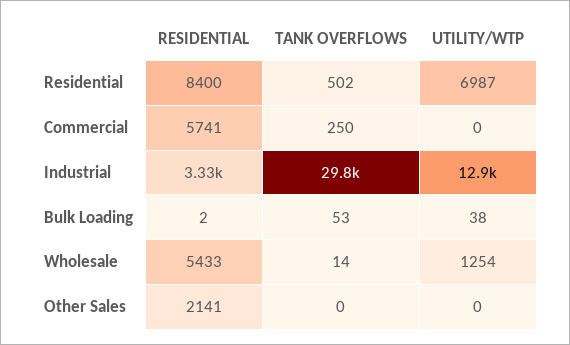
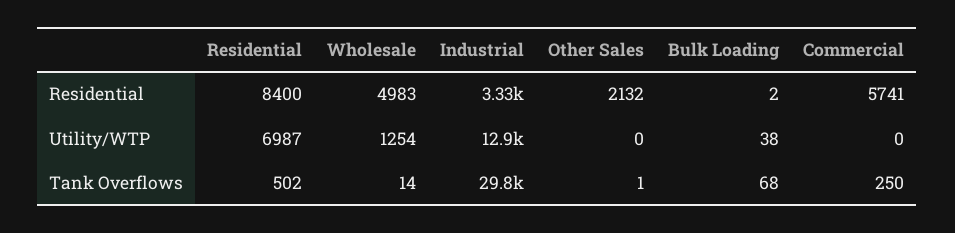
  {
    "RESIDENTIAL": {
      "Residential": 8400,
      "Commercial": 5741,
      "Industrial": 3330,
      "Bulk Loading": 2,
-     "Wholesale": 5433,
+     "Wholesale": 4983,
-     "Other Sales": 2141
+     "Other Sales": 2132
    },
    "TANK OVERFLOWS": {
      "Residential": 502,
      "Commercial": 250,
      "Industrial": 29800,
-     "Bulk Loading": 53,
+     "Bulk Loading": 68,
      "Wholesale": 14,
-     "Other Sales": 0
+     "Other Sales": 1
    },
    "UTILITY/WTP": {
      "Residential": 6987,
      "Commercial": 0,
      "Industrial": 12900,
      "Bulk Loading": 38,
      "Wholesale": 1254,
      "Other Sales": 0
    }
  }

